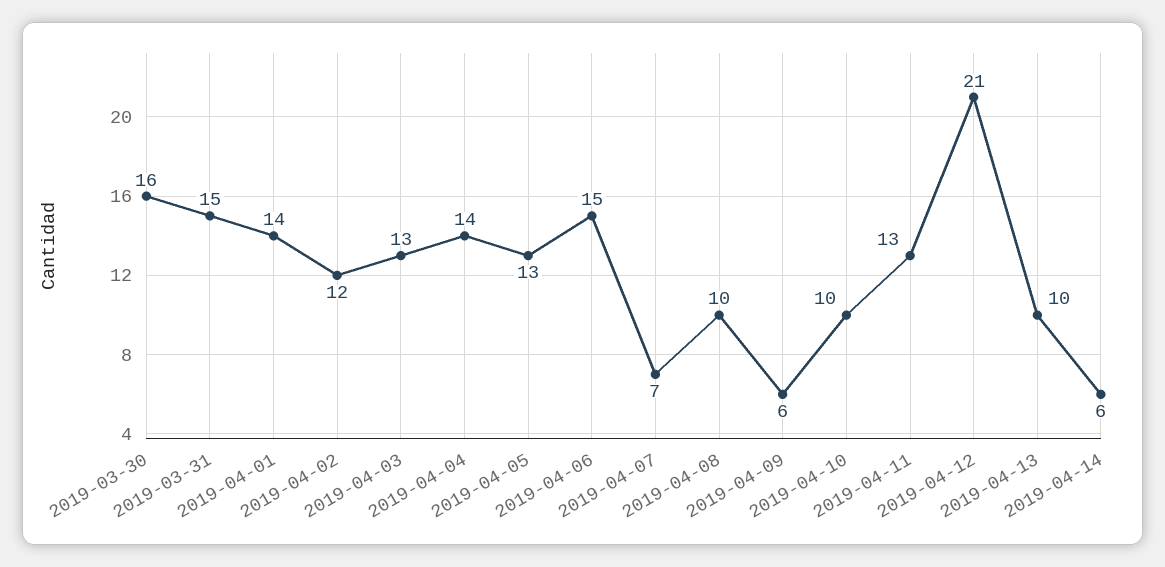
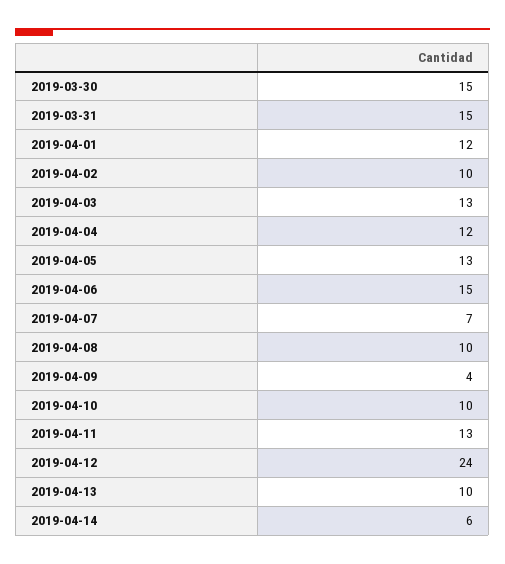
  {
-   "2019-03-30": 16,
+   "2019-03-30": 15,
    "2019-03-31": 15,
-   "2019-04-01": 14,
+   "2019-04-01": 12,
-   "2019-04-02": 12,
+   "2019-04-02": 10,
    "2019-04-03": 13,
-   "2019-04-04": 14,
+   "2019-04-04": 12,
    "2019-04-05": 13,
    "2019-04-06": 15,
    "2019-04-07": 7,
    "2019-04-08": 10,
-   "2019-04-09": 6,
+   "2019-04-09": 4,
    "2019-04-10": 10,
    "2019-04-11": 13,
-   "2019-04-12": 21,
+   "2019-04-12": 24,
    "2019-04-13": 10,
    "2019-04-14": 6
  }

